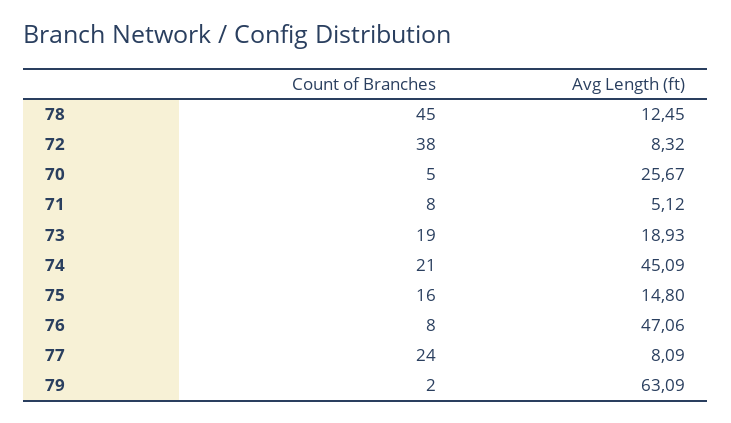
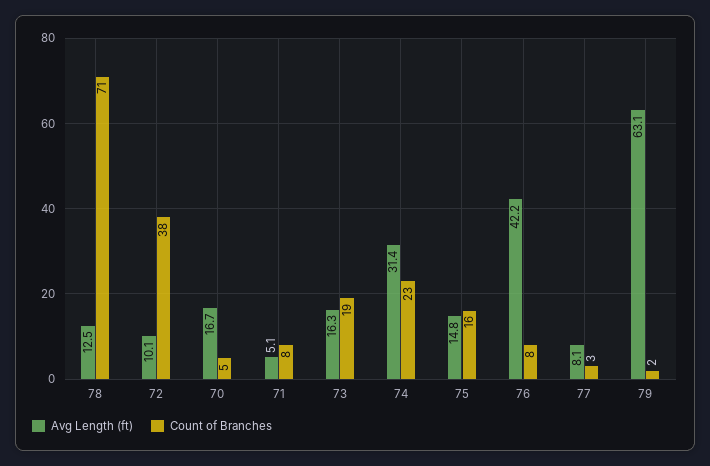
  {
    "Count of Branches": {
-     "78": 45,
+     "78": 71,
      "72": 38,
      "70": 5,
      "71": 8,
      "73": 19,
-     "74": 21,
+     "74": 23,
      "75": 16,
      "76": 8,
-     "77": 24,
+     "77": 3,
      "79": 2
    },
    "Avg Length (ft)": {
      "78": 12.45,
-     "72": 8.32,
+     "72": 10.1,
-     "70": 25.67,
+     "70": 16.7,
      "71": 5.12,
-     "73": 18.93,
+     "73": 16.3,
-     "74": 45.09,
+     "74": 31.4,
      "75": 14.8,
-     "76": 47.06,
+     "76": 42.2,
      "77": 8.09,
      "79": 63.09
    }
  }

